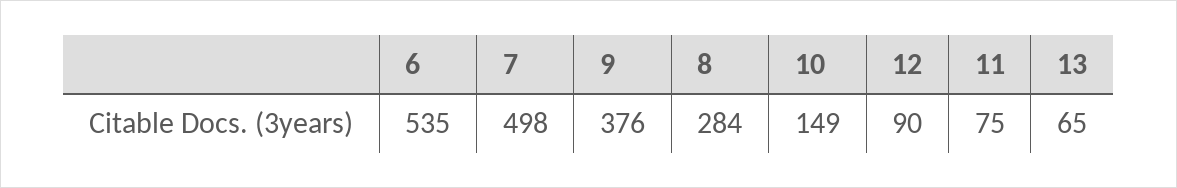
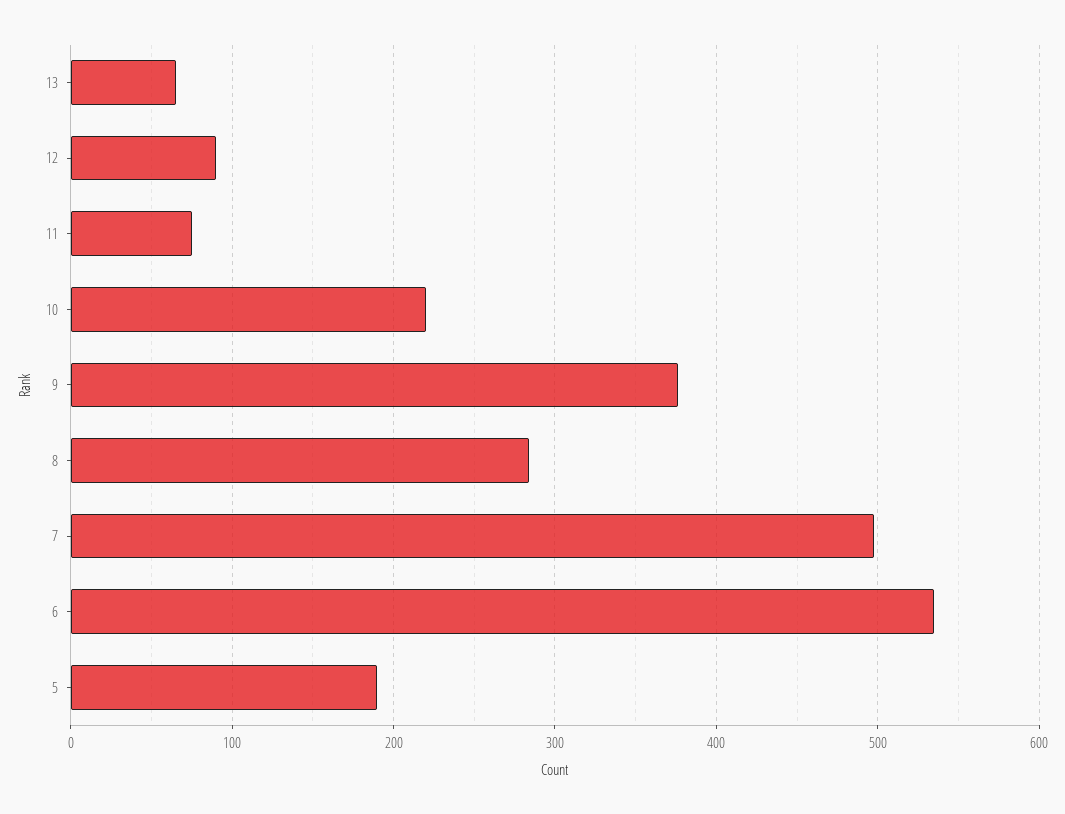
  {
    "6": 535,
    "7": 498,
    "9": 376,
    "8": 284,
-   "10": 149,
+   "10": 220,
    "12": 90,
    "11": 75,
-   "13": 65
+   "13": 65,
+   "5": 190
  }

